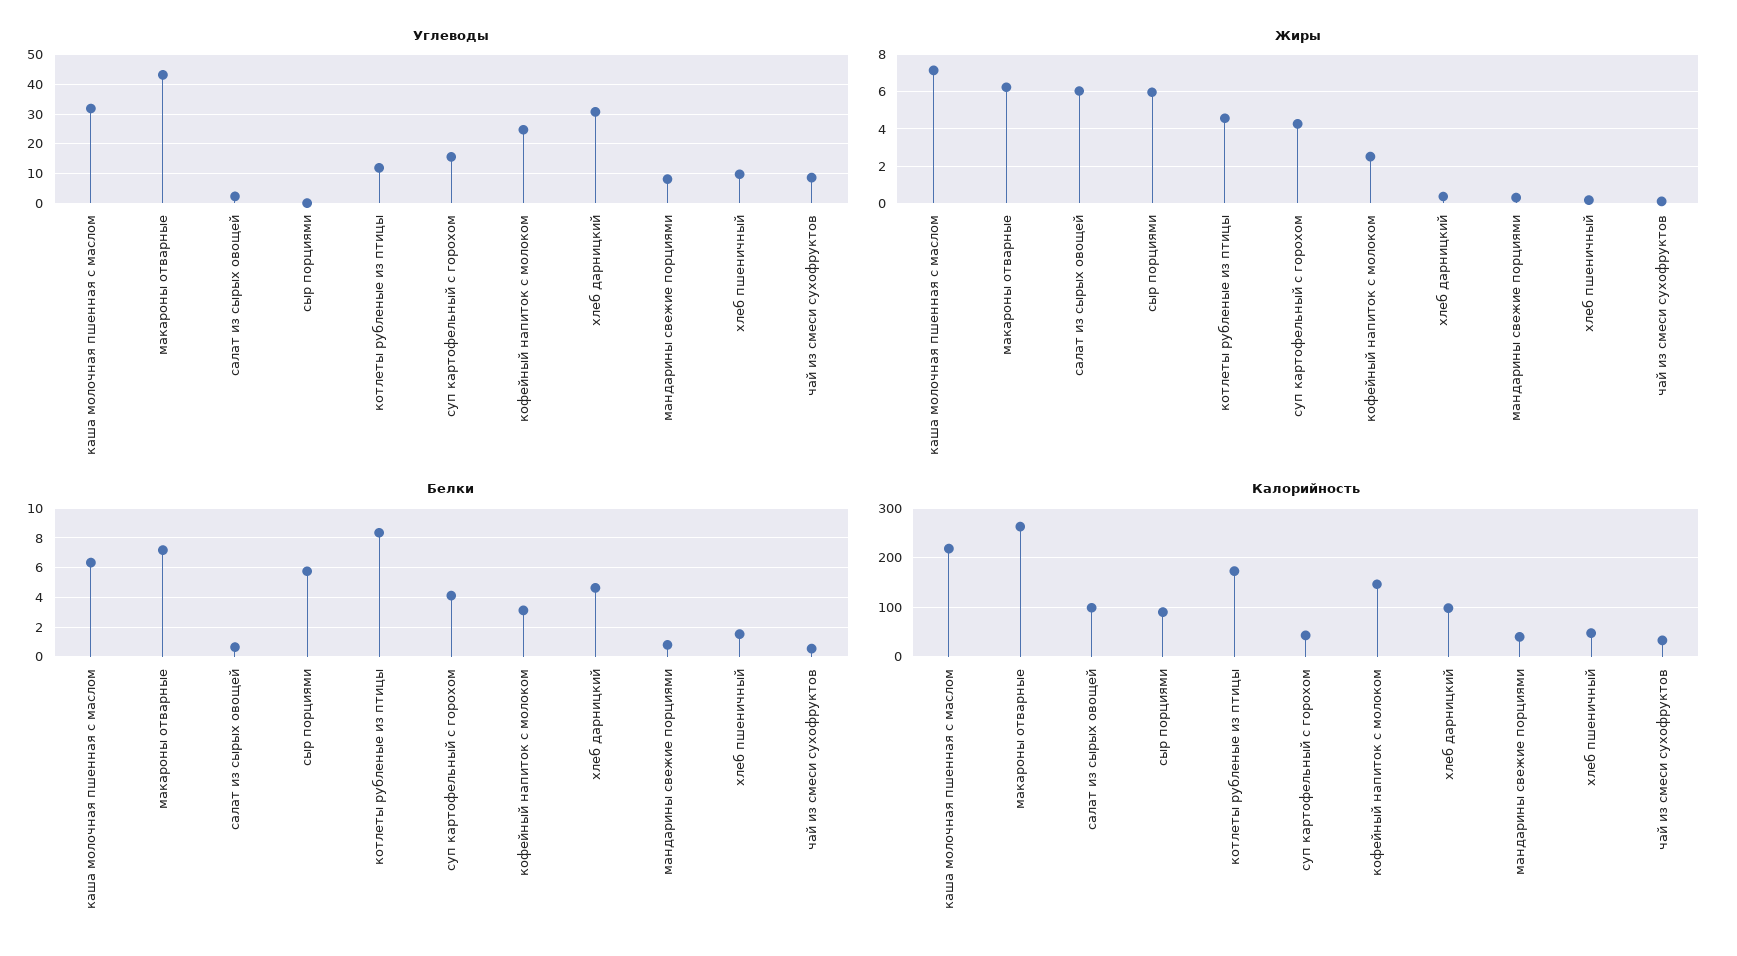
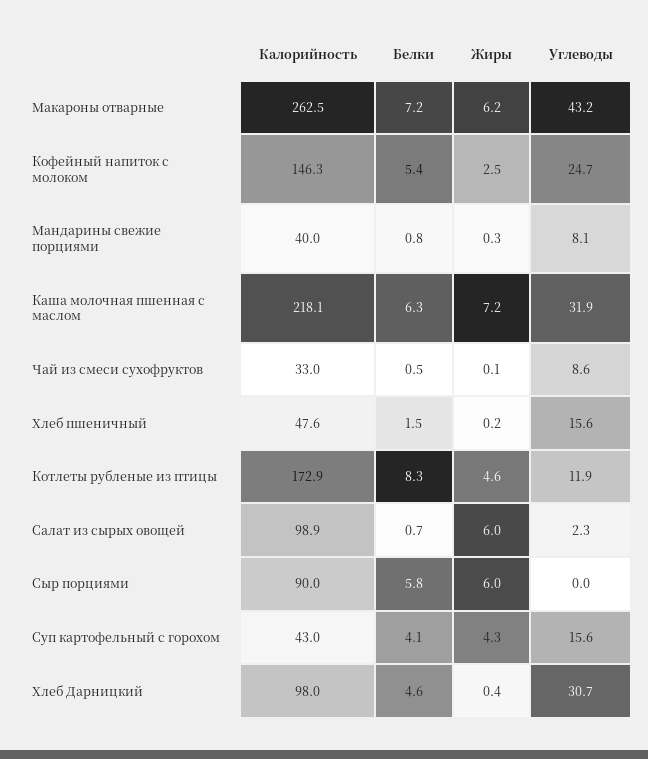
  {
    "Углеводы": {
      "каша молочная пшенная с маслом": 31.9,
      "макароны отварные": 43.2,
      "салат из сырых овощей": 2.3,
      "сыр порциями": 0,
      "котлеты рубленые из птицы": 11.9,
      "суп картофельный с горохом": 15.6,
      "кофейный напиток с молоком": 24.7,
      "хлеб дарницкий": 30.7,
      "мандарины свежие порциями": 8.1,
-     "хлеб пшеничный": 10,
+     "хлеб пшеничный": 15.6,
      "чай из смеси сухофруктов": 8.6
    },
    "Жиры": {
      "каша молочная пшенная с маслом": 7.2,
      "макароны отварные": 6.2,
      "салат из сырых овощей": 6,
      "сыр порциями": 6,
      "котлеты рубленые из птицы": 4.6,
      "суп картофельный с горохом": 4.3,
      "кофейный напиток с молоком": 2.5,
      "хлеб дарницкий": 0.4,
      "мандарины свежие порциями": 0.3,
      "хлеб пшеничный": 0.2,
      "чай из смеси сухофруктов": 0.1
    },
    "Белки": {
      "каша молочная пшенная с маслом": 6.3,
      "макароны отварные": 7.2,
      "салат из сырых овощей": 0.7,
      "сыр порциями": 5.8,
      "котлеты рубленые из птицы": 8.3,
      "суп картофельный с горохом": 4.1,
-     "кофейный напиток с молоком": 3,
+     "кофейный напиток с молоком": 5.4,
      "хлеб дарницкий": 4.6,
      "мандарины свежие порциями": 0.8,
      "хлеб пшеничный": 1.5,
      "чай из смеси сухофруктов": 0.5
    },
    "Калорийность": {
      "каша молочная пшенная с маслом": 218.1,
      "макароны отварные": 262.5,
      "салат из сырых овощей": 98.9,
      "сыр порциями": 90,
      "котлеты рубленые из птицы": 172.9,
      "суп картофельный с горохом": 43,
      "кофейный напиток с молоком": 146.3,
      "хлеб дарницкий": 98,
      "мандарины свежие порциями": 40,
      "хлеб пшеничный": 47.6,
      "чай из смеси сухофруктов": 33
    }
  }

